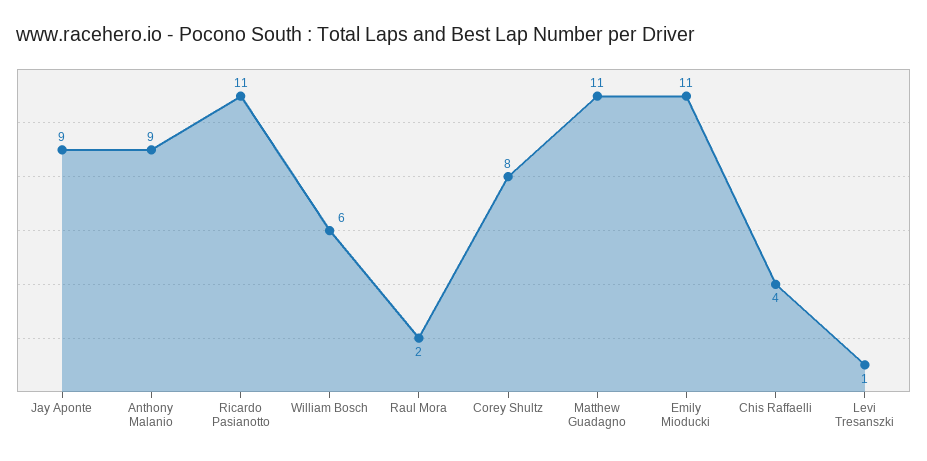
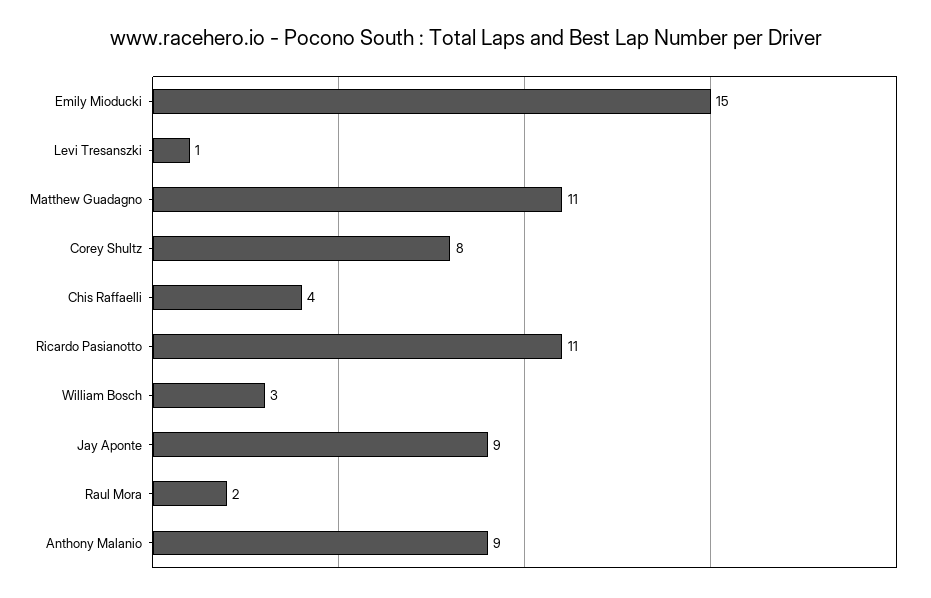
  {
    "Jay Aponte": 9,
    "Anthony Malanio": 9,
    "Ricardo Pasianotto": 11,
-   "William Bosch": 6,
+   "William Bosch": 3,
    "Raul Mora": 2,
    "Corey Shultz": 8,
    "Matthew Guadagno": 11,
-   "Emily Mioducki": 11,
+   "Emily Mioducki": 15,
    "Chis Raffaelli": 4,
    "Levi Tresanszki": 1
  }

